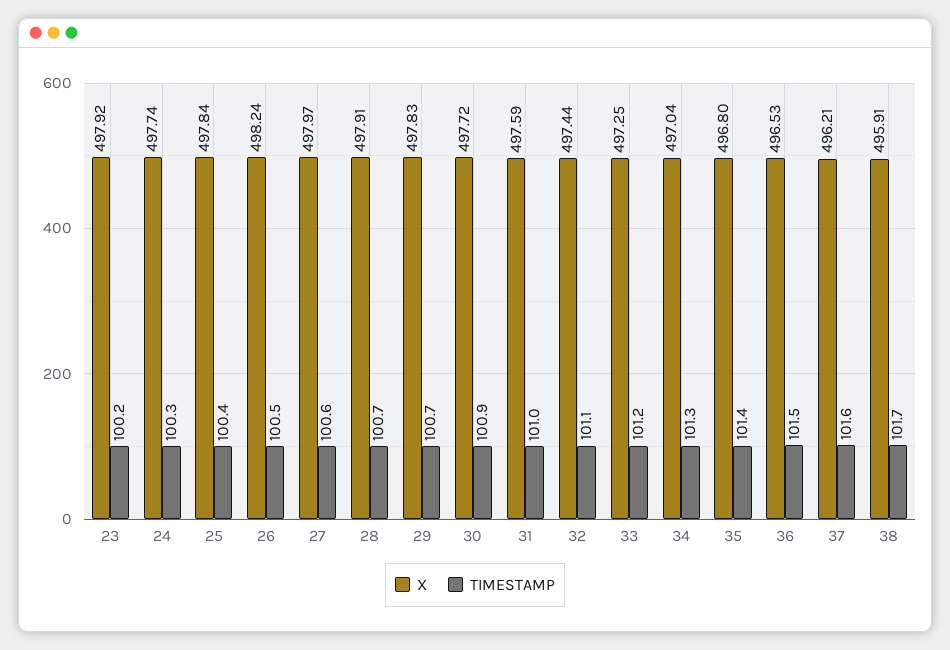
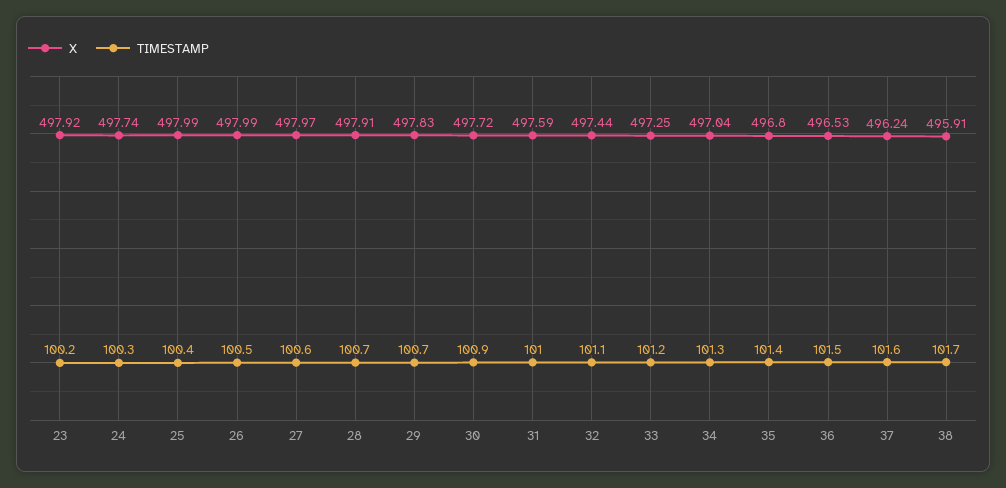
  {
    "X": {
      "23": 497.92,
      "24": 497.74,
-     "25": 497.84,
+     "25": 497.99,
-     "26": 498.24,
+     "26": 497.99,
      "27": 497.97,
      "28": 497.91,
      "29": 497.83,
      "30": 497.72,
      "31": 497.59,
      "32": 497.44,
      "33": 497.25,
      "34": 497.04,
      "35": 496.8,
      "36": 496.53,
-     "37": 496.21,
+     "37": 496.24,
      "38": 495.91
    },
    "TIMESTAMP": {
      "23": 100.2,
      "24": 100.3,
      "25": 100.4,
      "26": 100.5,
      "27": 100.6,
      "28": 100.7,
      "29": 100.7,
      "30": 100.9,
      "31": 101,
      "32": 101.1,
      "33": 101.2,
      "34": 101.3,
      "35": 101.4,
      "36": 101.5,
      "37": 101.6,
      "38": 101.7
    }
  }

